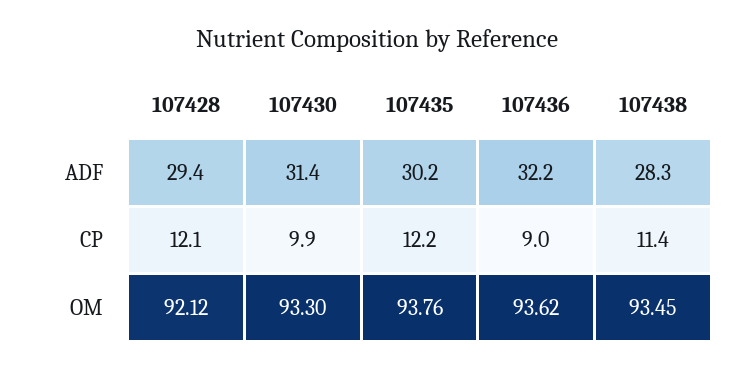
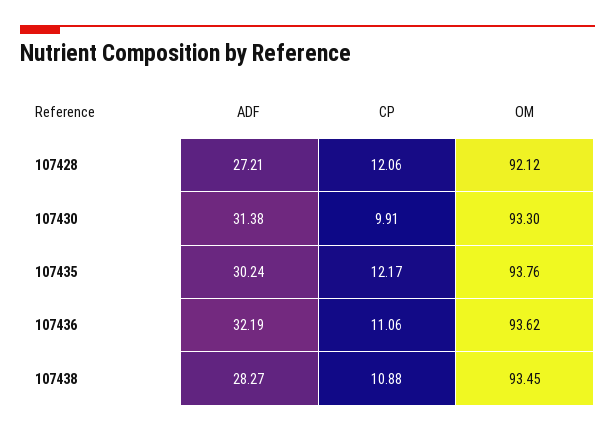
  {
    "107428": {
-     "ADF": 29.4,
+     "ADF": 27.21,
      "CP": 12.06,
      "OM": 92.12
    },
    "107430": {
      "ADF": 31.38,
      "CP": 9.91,
      "OM": 93.3
    },
    "107435": {
      "ADF": 30.24,
      "CP": 12.17,
      "OM": 93.76
    },
    "107436": {
      "ADF": 32.19,
-     "CP": 9,
+     "CP": 11.06,
      "OM": 93.62
    },
    "107438": {
      "ADF": 28.27,
-     "CP": 11.4,
+     "CP": 10.88,
      "OM": 93.45
    }
  }

